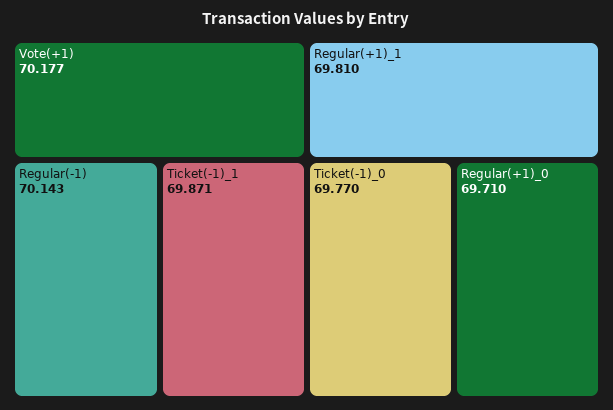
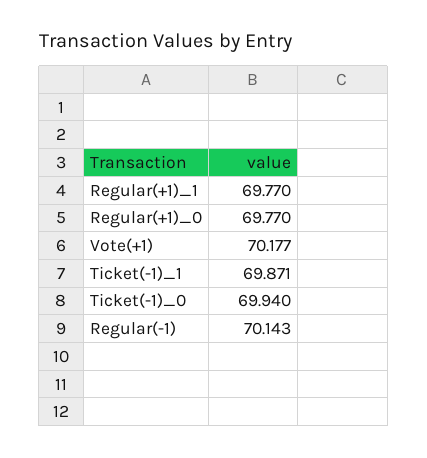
  {
    "Vote(+1)": 70.177,
    "Regular(-1)": 70.143,
    "Ticket(-1)_1": 69.871,
-   "Regular(+1)_1": 69.81,
+   "Regular(+1)_1": 69.77,
-   "Ticket(-1)_0": 69.77,
+   "Ticket(-1)_0": 69.94,
-   "Regular(+1)_0": 69.71
+   "Regular(+1)_0": 69.77
  }

